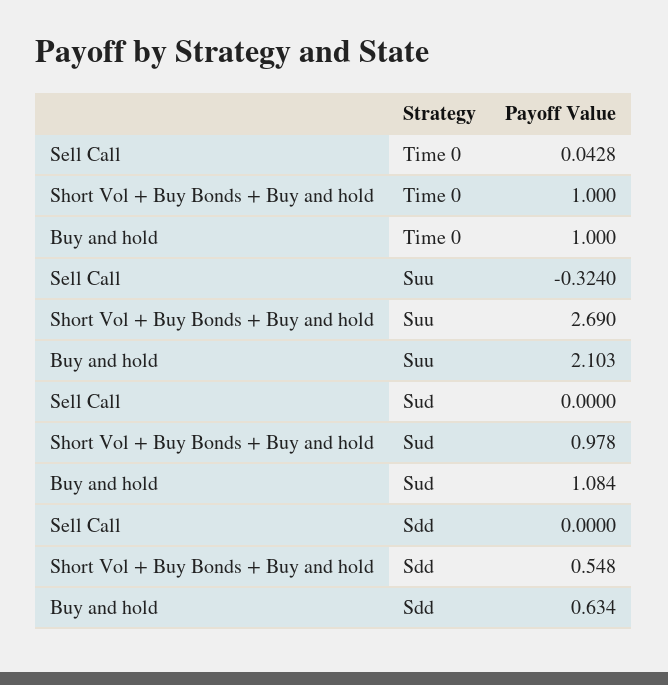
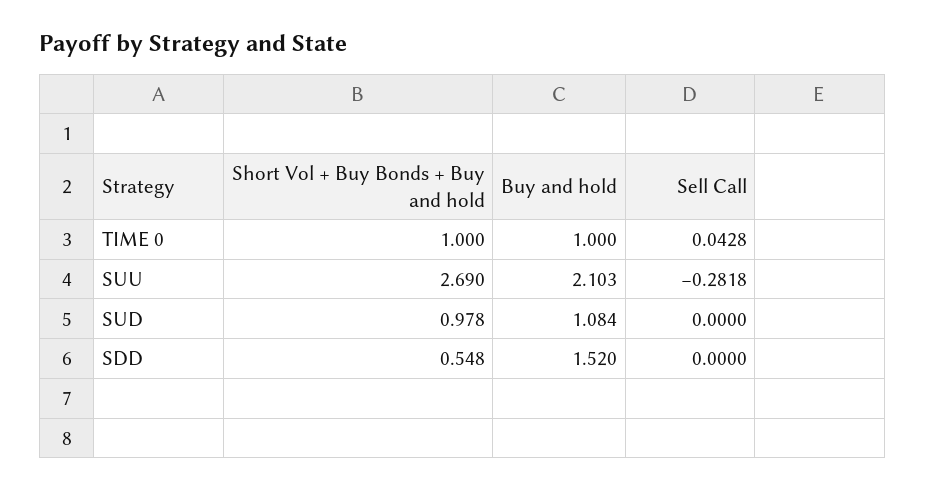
  {
    "Sell Call": {
      "Time 0": 0.0428,
-     "Suu": -0.324,
+     "Suu": -0.2818,
      "Sud": 0,
      "Sdd": 0
    },
    "Short Vol + Buy Bonds + Buy and hold": {
      "Time 0": 1,
      "Suu": 2.69,
      "Sud": 0.978,
      "Sdd": 0.548
    },
    "Buy and hold": {
      "Time 0": 1,
      "Suu": 2.103,
      "Sud": 1.084,
-     "Sdd": 0.634
+     "Sdd": 1.52
    }
  }

